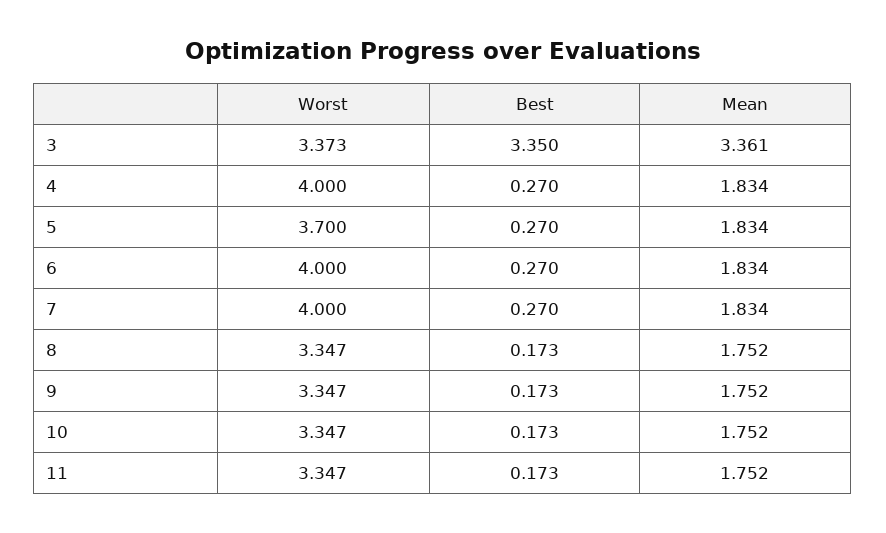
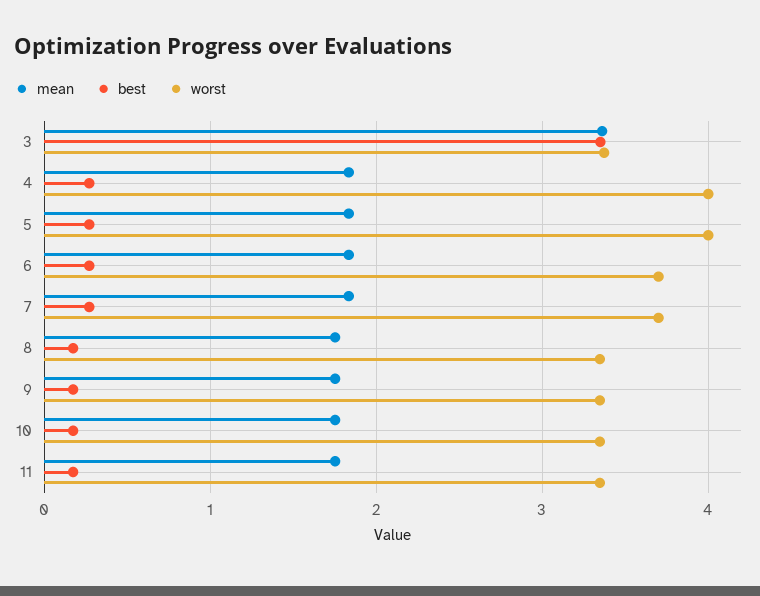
  {
    "Worst": {
      "3": 3.373,
      "4": 4,
-     "5": 3.7,
+     "5": 4,
-     "6": 4,
+     "6": 3.7,
-     "7": 4,
+     "7": 3.7,
      "8": 3.347,
      "9": 3.347,
      "10": 3.347,
      "11": 3.347
    },
    "Best": {
      "3": 3.35,
      "4": 0.27,
      "5": 0.27,
      "6": 0.27,
      "7": 0.27,
      "8": 0.173,
      "9": 0.173,
      "10": 0.173,
      "11": 0.173
    },
    "Mean": {
      "3": 3.361,
      "4": 1.834,
      "5": 1.834,
      "6": 1.834,
      "7": 1.834,
      "8": 1.752,
      "9": 1.752,
      "10": 1.752,
      "11": 1.752
    }
  }

